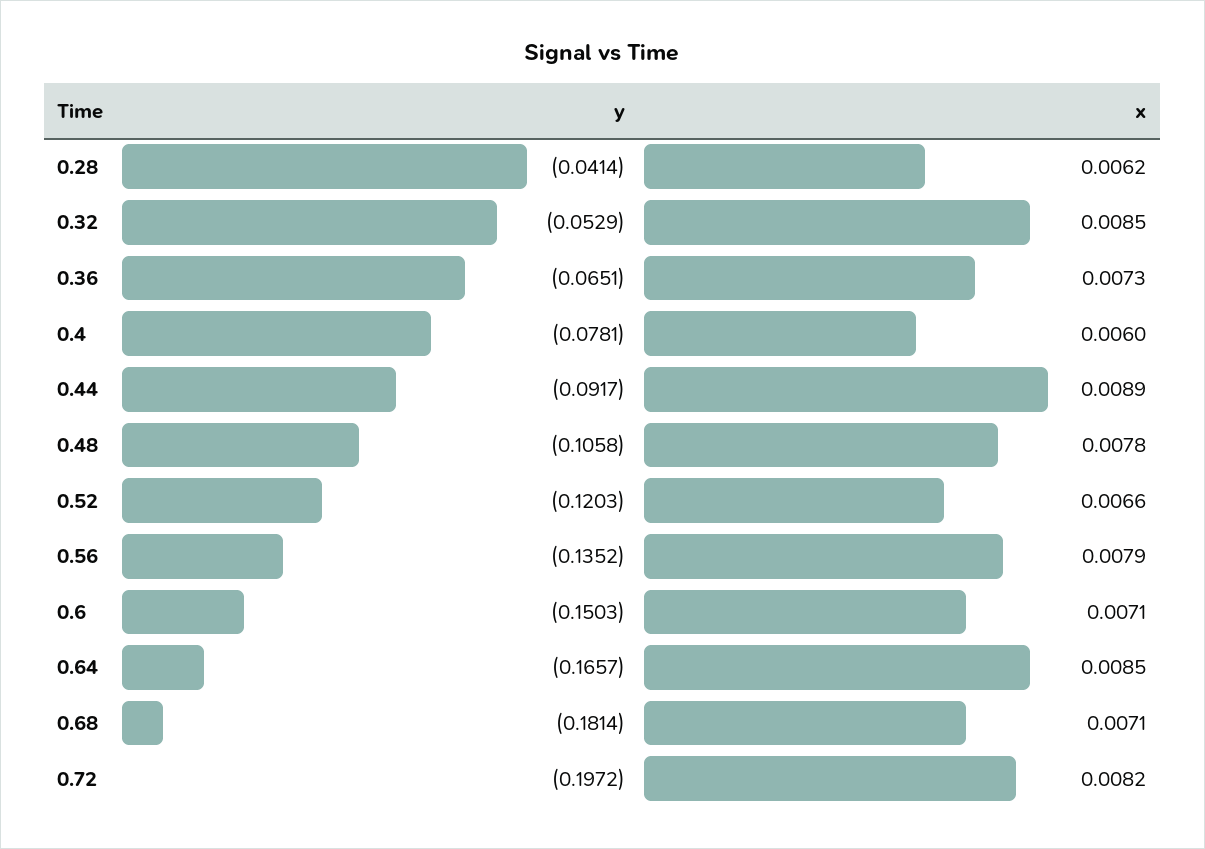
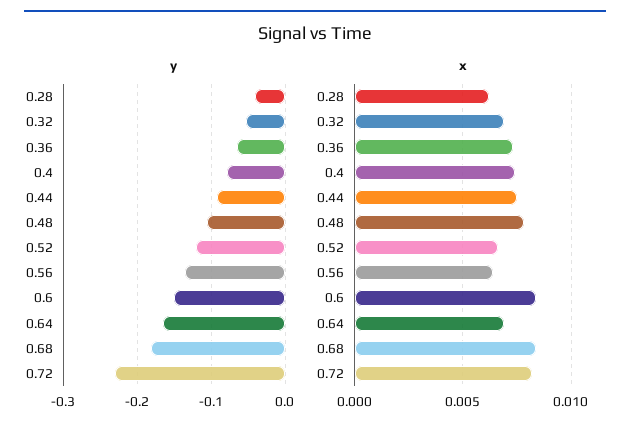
  {
    "y": {
      "0.28": -0.0414,
      "0.32": -0.0529,
      "0.36": -0.0651,
      "0.4": -0.0781,
      "0.44": -0.0917,
      "0.48": -0.1058,
      "0.52": -0.1203,
      "0.56": -0.1352,
      "0.6": -0.1503,
      "0.64": -0.1657,
      "0.68": -0.1814,
-     "0.72": -0.1972
+     "0.72": -0.23
    },
    "x": {
      "0.28": 0.0062,
-     "0.32": 0.0085,
+     "0.32": 0.007,
      "0.36": 0.0073,
-     "0.4": 0.006,
+     "0.4": 0.0075,
-     "0.44": 0.0089,
+     "0.44": 0.0075,
      "0.48": 0.0078,
      "0.52": 0.0066,
-     "0.56": 0.0079,
+     "0.56": 0.0065,
-     "0.6": 0.0071,
+     "0.6": 0.0085,
-     "0.64": 0.0085,
+     "0.64": 0.007,
-     "0.68": 0.0071,
+     "0.68": 0.0085,
      "0.72": 0.0082
    }
  }

